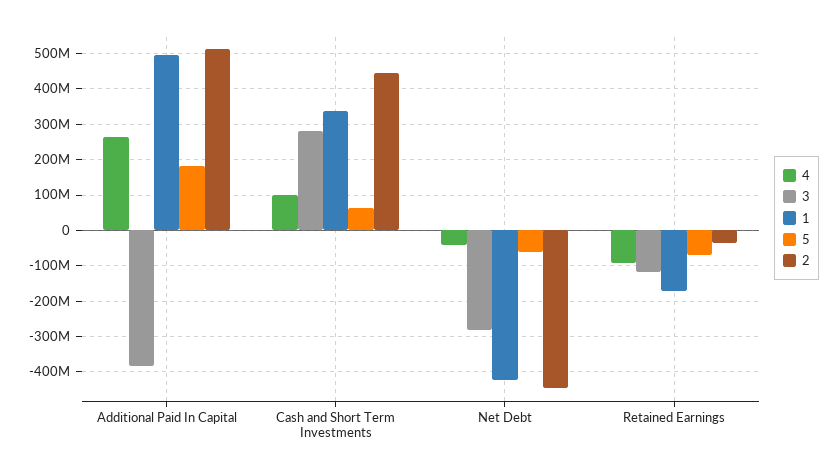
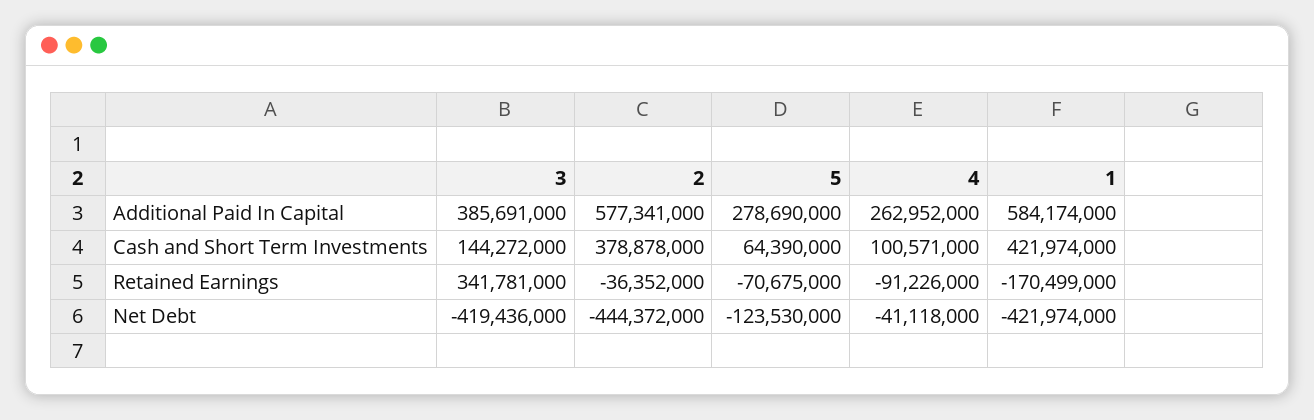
  {
    "4": {
      "Additional Paid In Capital": 262952000,
      "Cash and Short Term Investments": 100571000,
      "Net Debt": -41118000,
      "Retained Earnings": -91226000
    },
    "3": {
-     "Additional Paid In Capital": -380000000,
+     "Additional Paid In Capital": 385691000,
-     "Cash and Short Term Investments": 280000000,
+     "Cash and Short Term Investments": 144272000,
-     "Net Debt": -280000000,
+     "Net Debt": -419436000,
-     "Retained Earnings": -120000000
+     "Retained Earnings": 341781000
    },
    "1": {
-     "Additional Paid In Capital": 500000000,
+     "Additional Paid In Capital": 584174000,
-     "Cash and Short Term Investments": 340000000,
+     "Cash and Short Term Investments": 421974000,
      "Net Debt": -421974000,
      "Retained Earnings": -170499000
    },
    "5": {
-     "Additional Paid In Capital": 180000000,
+     "Additional Paid In Capital": 278690000,
      "Cash and Short Term Investments": 64390000,
-     "Net Debt": -60000000,
+     "Net Debt": -123530000,
      "Retained Earnings": -70675000
    },
    "2": {
-     "Additional Paid In Capital": 520000000,
+     "Additional Paid In Capital": 577341000,
-     "Cash and Short Term Investments": 440000000,
+     "Cash and Short Term Investments": 378878000,
      "Net Debt": -444372000,
      "Retained Earnings": -36352000
    }
  }

